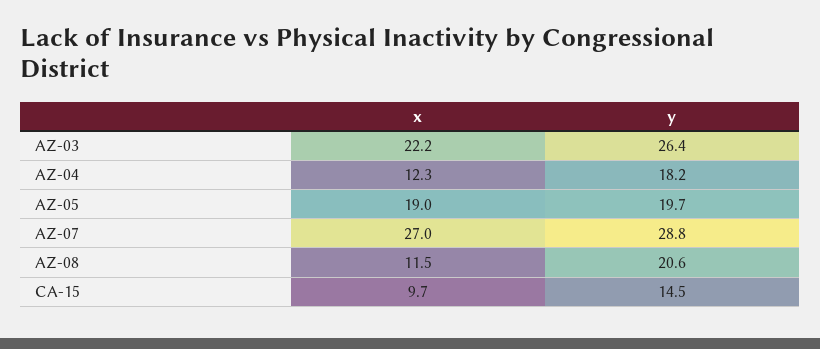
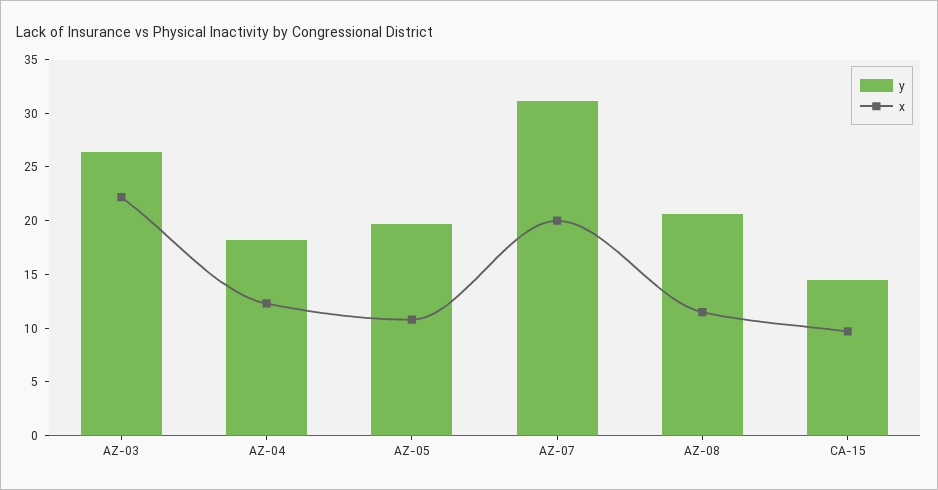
  {
    "x": {
      "AZ-03": 22.2,
      "AZ-04": 12.3,
-     "AZ-05": 19,
+     "AZ-05": 11,
-     "AZ-07": 27,
+     "AZ-07": 20,
      "AZ-08": 11.5,
      "CA-15": 9.7
    },
    "y": {
      "AZ-03": 26.4,
      "AZ-04": 18.2,
      "AZ-05": 19.7,
-     "AZ-07": 28.8,
+     "AZ-07": 31,
      "AZ-08": 20.6,
      "CA-15": 14.5
    }
  }

